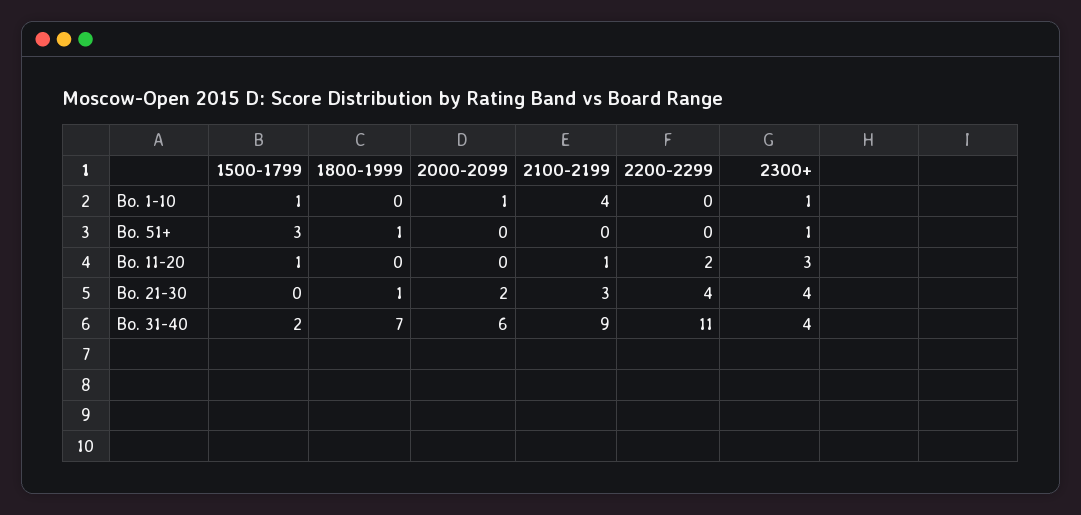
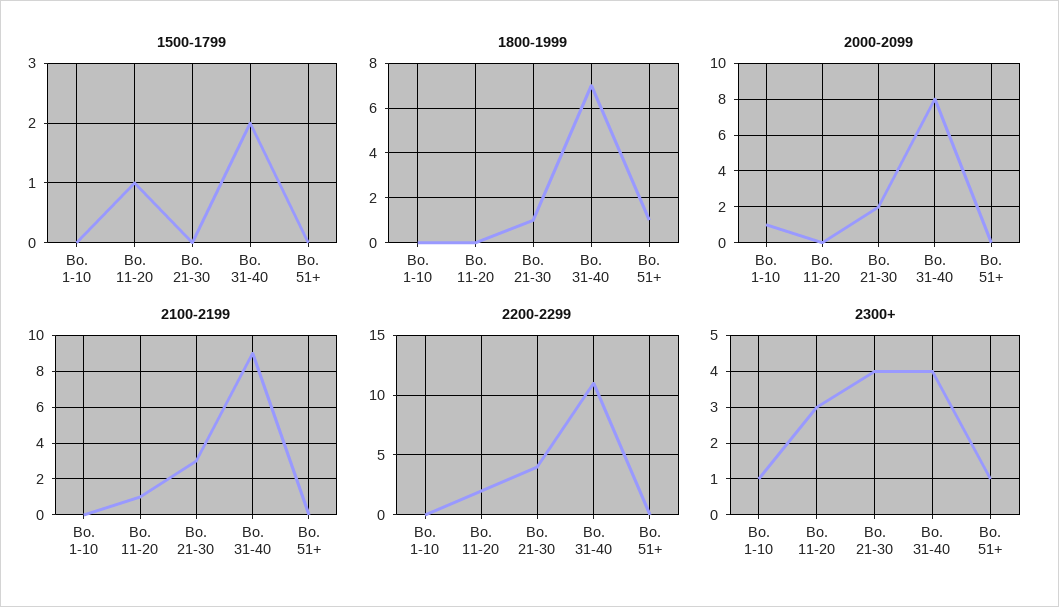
  {
    "1500-1799": {
-     "Bo. 1-10": 1,
+     "Bo. 1-10": 0,
-     "Bo. 51+": 3,
+     "Bo. 51+": 0,
      "Bo. 11-20": 1,
      "Bo. 21-30": 0,
      "Bo. 31-40": 2
    },
    "1800-1999": {
      "Bo. 1-10": 0,
      "Bo. 51+": 1,
      "Bo. 11-20": 0,
      "Bo. 21-30": 1,
      "Bo. 31-40": 7
    },
    "2000-2099": {
      "Bo. 1-10": 1,
      "Bo. 51+": 0,
      "Bo. 11-20": 0,
      "Bo. 21-30": 2,
-     "Bo. 31-40": 6
+     "Bo. 31-40": 8
    },
    "2100-2199": {
-     "Bo. 1-10": 4,
+     "Bo. 1-10": 0,
      "Bo. 51+": 0,
      "Bo. 11-20": 1,
      "Bo. 21-30": 3,
      "Bo. 31-40": 9
    },
    "2200-2299": {
      "Bo. 1-10": 0,
      "Bo. 51+": 0,
      "Bo. 11-20": 2,
      "Bo. 21-30": 4,
      "Bo. 31-40": 11
    },
    "2300+": {
      "Bo. 1-10": 1,
      "Bo. 51+": 1,
      "Bo. 11-20": 3,
      "Bo. 21-30": 4,
      "Bo. 31-40": 4
    }
  }

